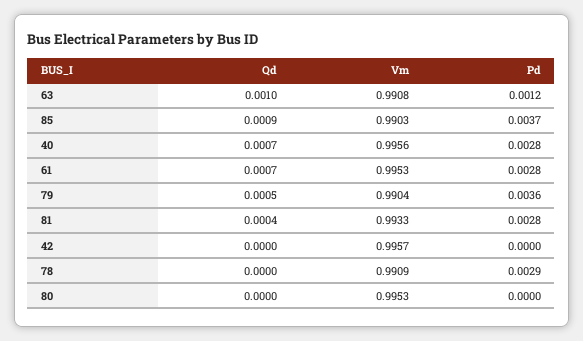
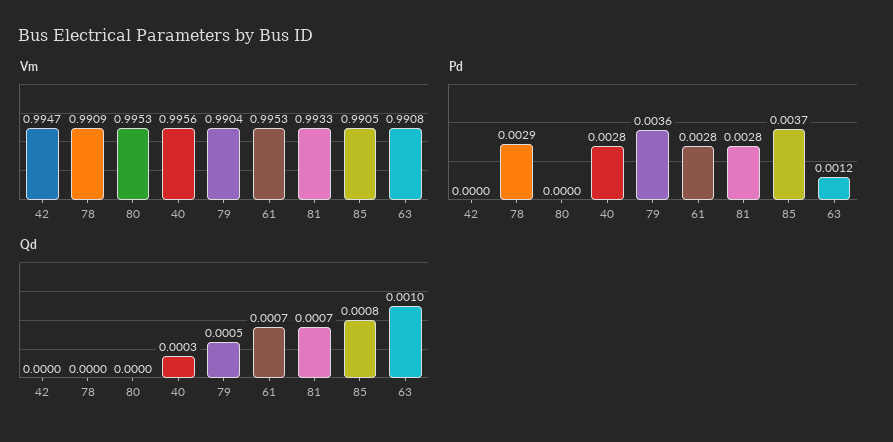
  {
    "Qd": {
      "63": 0.001,
-     "85": 0.0009,
+     "85": 0.0008,
-     "40": 0.0007,
+     "40": 0.0003,
      "61": 0.0007,
      "79": 0.0005,
-     "81": 0.0004,
+     "81": 0.0007,
      "42": 0,
      "78": 0,
      "80": 0
    },
    "Vm": {
      "63": 0.9908,
-     "85": 0.9903,
+     "85": 0.9905,
      "40": 0.9956,
      "61": 0.9953,
      "79": 0.9904,
      "81": 0.9933,
-     "42": 0.9957,
+     "42": 0.9947,
      "78": 0.9909,
      "80": 0.9953
    },
    "Pd": {
      "63": 0.0012,
      "85": 0.0037,
      "40": 0.0028,
      "61": 0.0028,
      "79": 0.0036,
      "81": 0.0028,
      "42": 0,
      "78": 0.0029,
      "80": 0
    }
  }

